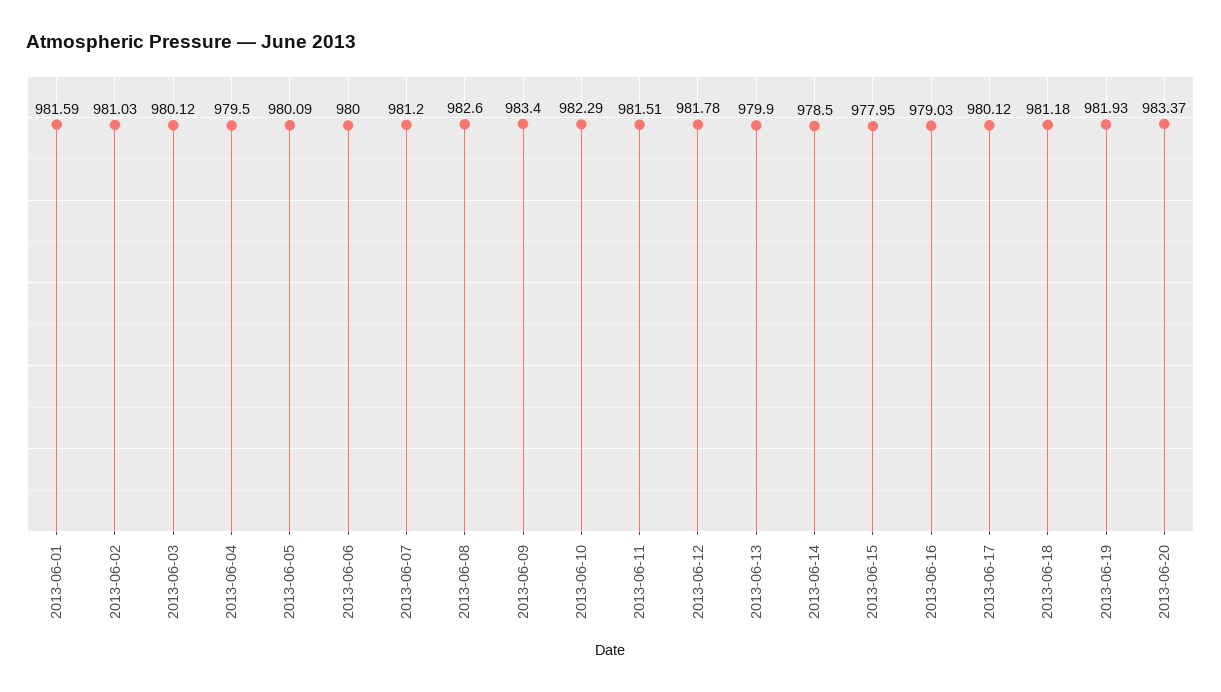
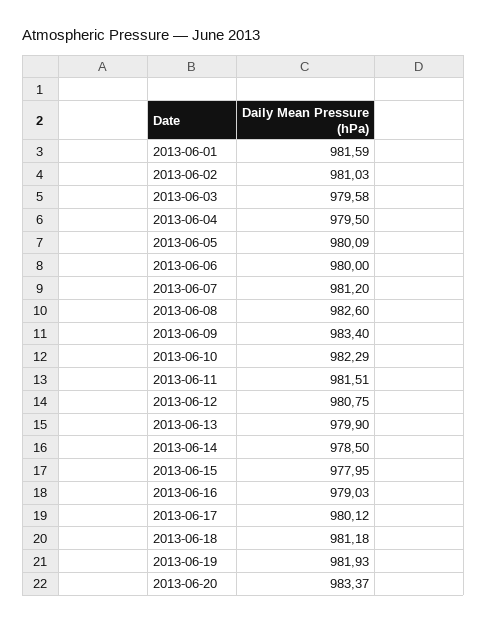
  {
    "2013-06-01": 981.59,
    "2013-06-02": 981.03,
-   "2013-06-03": 980.12,
+   "2013-06-03": 979.58,
    "2013-06-04": 979.5,
    "2013-06-05": 980.09,
    "2013-06-06": 980,
    "2013-06-07": 981.2,
    "2013-06-08": 982.6,
    "2013-06-09": 983.4,
    "2013-06-10": 982.29,
    "2013-06-11": 981.51,
-   "2013-06-12": 981.78,
+   "2013-06-12": 980.75,
    "2013-06-13": 979.9,
    "2013-06-14": 978.5,
    "2013-06-15": 977.95,
    "2013-06-16": 979.03,
    "2013-06-17": 980.12,
    "2013-06-18": 981.18,
    "2013-06-19": 981.93,
    "2013-06-20": 983.37
  }

